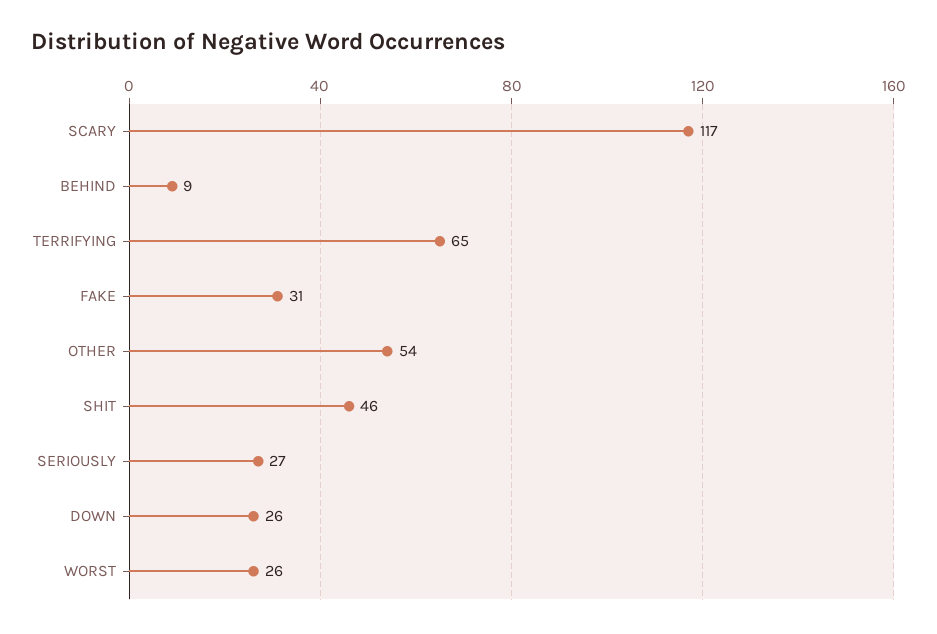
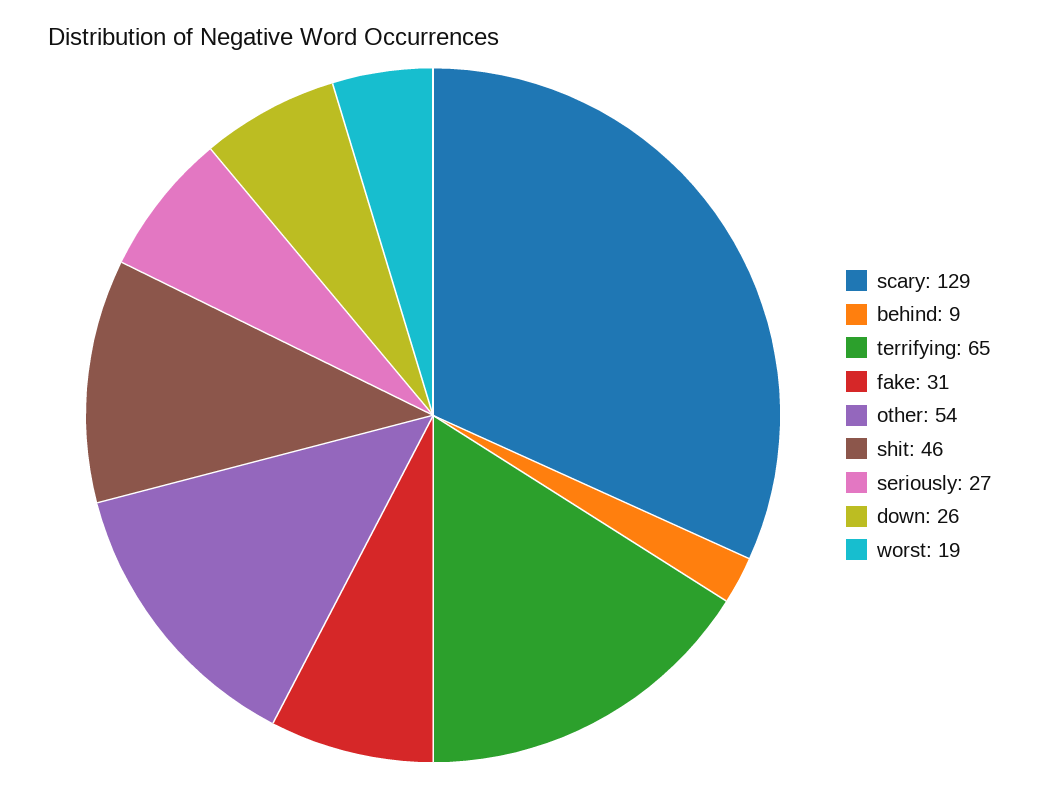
  {
-   "SCARY": 117,
+   "SCARY": 129,
    "BEHIND": 9,
    "TERRIFYING": 65,
    "FAKE": 31,
    "OTHER": 54,
    "SHIT": 46,
    "SERIOUSLY": 27,
    "DOWN": 26,
-   "WORST": 26
+   "WORST": 19
  }

